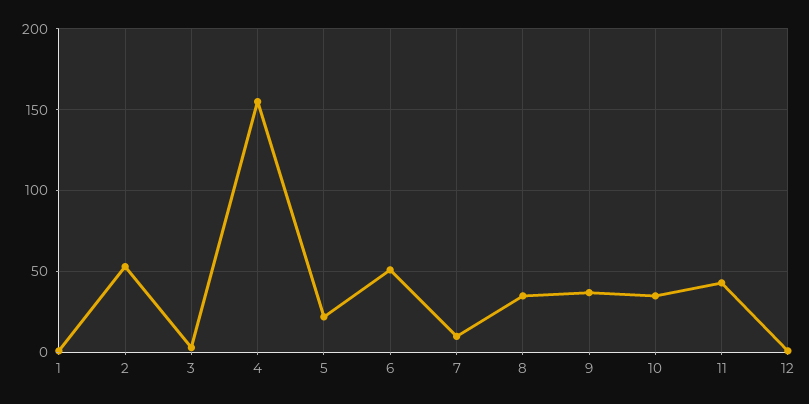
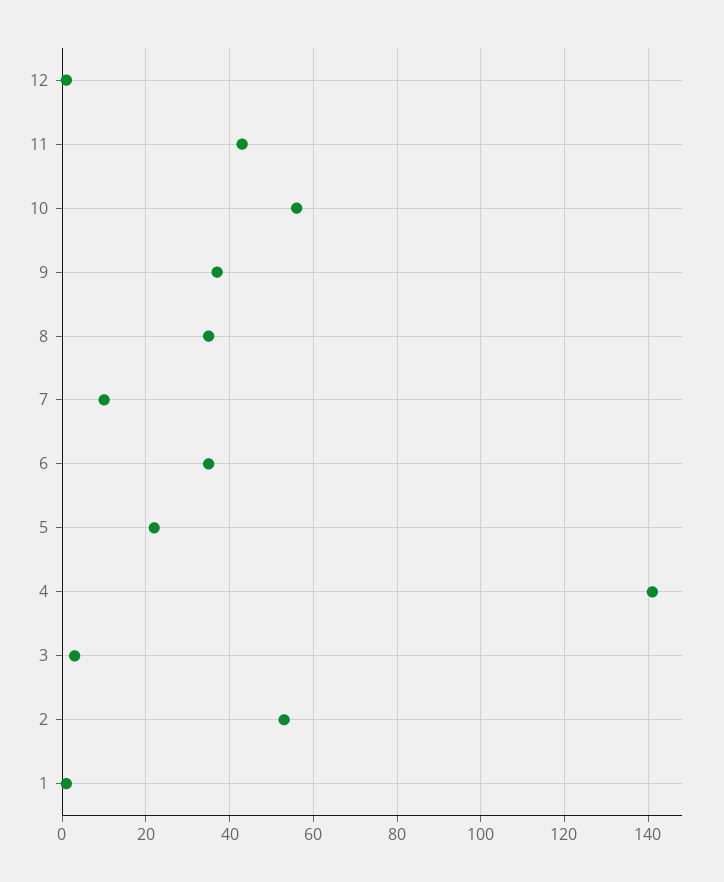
  {
    "1": 0,
    "2": 55,
    "3": 5,
-   "4": 155,
+   "4": 140,
    "5": 20,
-   "6": 50,
+   "6": 35,
    "7": 10,
    "8": 35,
    "9": 35,
-   "10": 35,
+   "10": 55,
    "11": 45,
    "12": 0
  }

